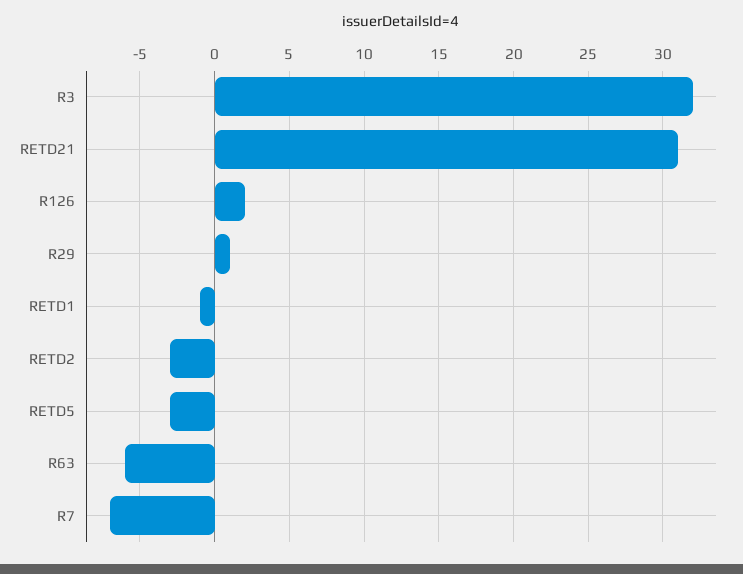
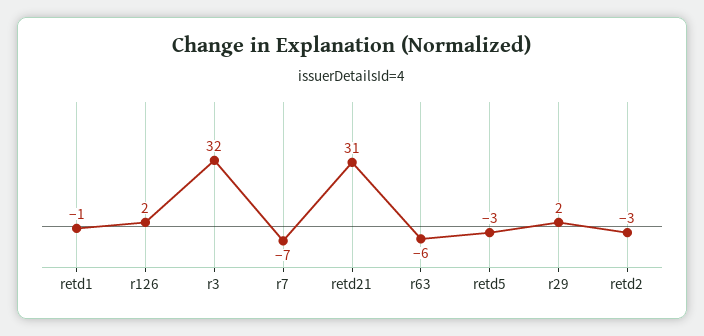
  {
    "R3": 32,
    "RETD21": 31,
    "R126": 2,
-   "R29": 1,
+   "R29": 2,
    "RETD1": -1,
    "RETD2": -3,
    "RETD5": -3,
    "R63": -6,
    "R7": -7
  }

